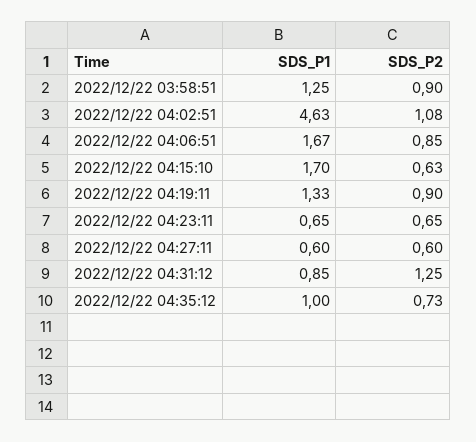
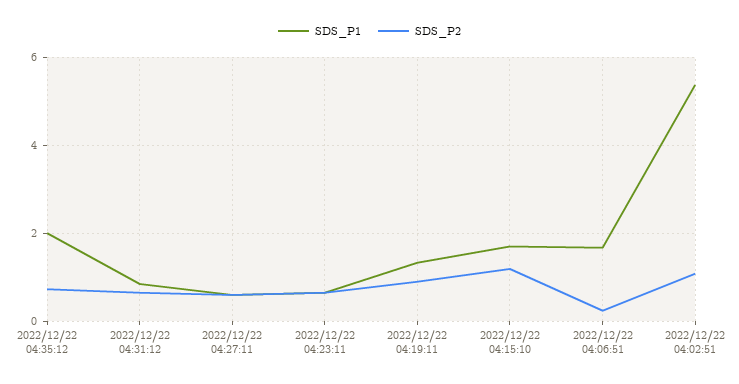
  {
    "SDS_P1": {
-     "2022/12/22 03:58:51": 1.25,
-     "2022/12/22 04:02:51": 4.63,
+     "2022/12/22 04:02:51": 5.4,
      "2022/12/22 04:06:51": 1.67,
      "2022/12/22 04:15:10": 1.7,
      "2022/12/22 04:19:11": 1.33,
      "2022/12/22 04:23:11": 0.65,
      "2022/12/22 04:27:11": 0.6,
      "2022/12/22 04:31:12": 0.85,
-     "2022/12/22 04:35:12": 1
+     "2022/12/22 04:35:12": 2
    },
    "SDS_P2": {
-     "2022/12/22 03:58:51": 0.9,
      "2022/12/22 04:02:51": 1.08,
-     "2022/12/22 04:06:51": 0.85,
+     "2022/12/22 04:06:51": 0.2,
-     "2022/12/22 04:15:10": 0.63,
+     "2022/12/22 04:15:10": 1.2,
      "2022/12/22 04:19:11": 0.9,
      "2022/12/22 04:23:11": 0.65,
      "2022/12/22 04:27:11": 0.6,
-     "2022/12/22 04:31:12": 1.25,
+     "2022/12/22 04:31:12": 0.6,
      "2022/12/22 04:35:12": 0.73
    }
  }

